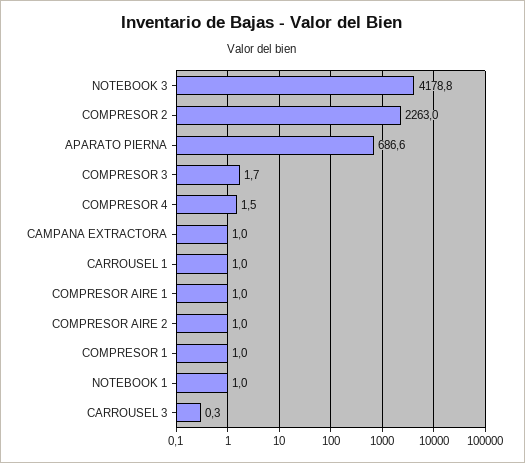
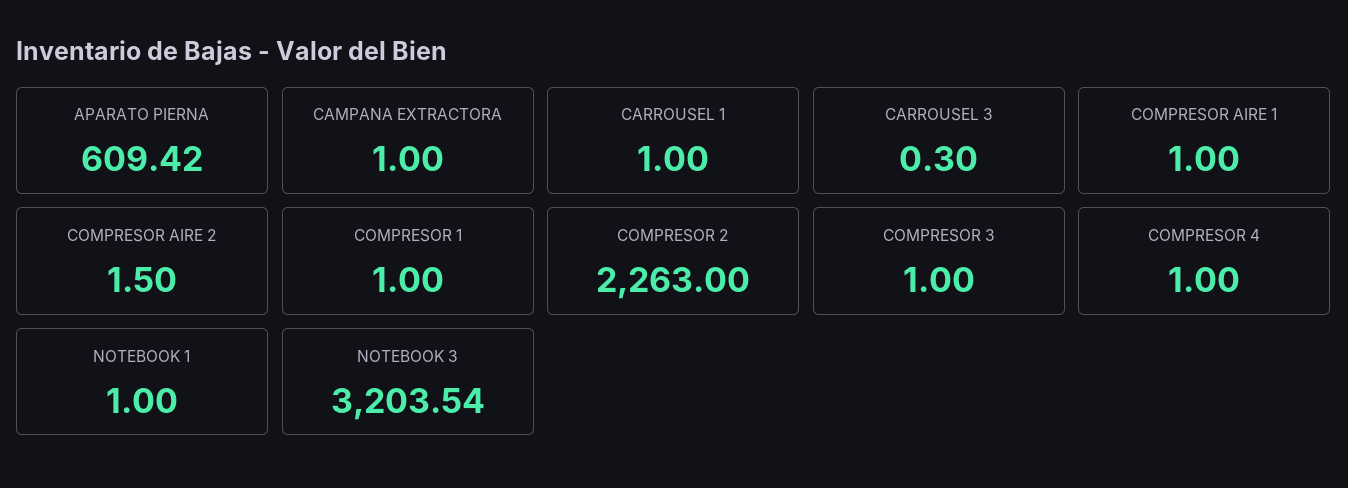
  {
-   "NOTEBOOK 3": 4178.8,
+   "NOTEBOOK 3": 3203.54,
    "COMPRESOR 2": 2263,
-   "APARATO PIERNA": 686.6,
+   "APARATO PIERNA": 609.42,
-   "COMPRESOR 3": 1.7,
+   "COMPRESOR 3": 1,
-   "COMPRESOR 4": 1.5,
+   "COMPRESOR 4": 1,
    "CAMPANA EXTRACTORA": 1,
    "CARROUSEL 1": 1,
    "COMPRESOR AIRE 1": 1,
-   "COMPRESOR AIRE 2": 1,
+   "COMPRESOR AIRE 2": 1.5,
    "COMPRESOR 1": 1,
    "NOTEBOOK 1": 1,
    "CARROUSEL 3": 0.3
  }

